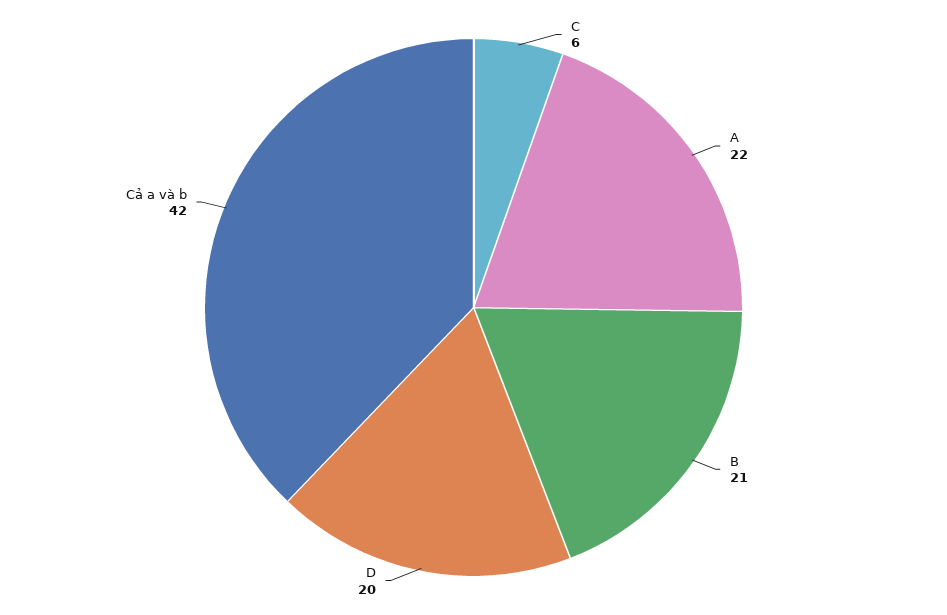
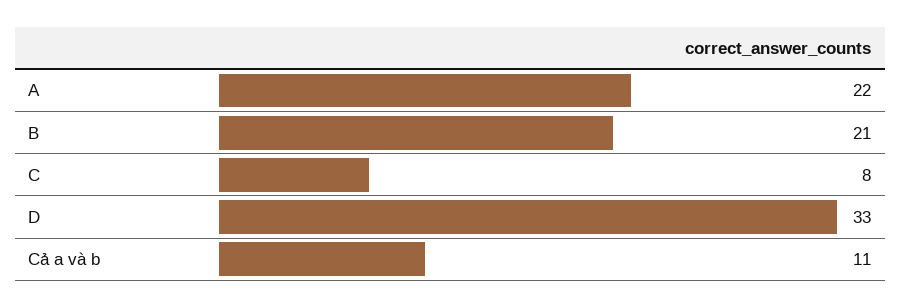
  {
-   "C": 6,
+   "C": 8,
    "A": 22,
    "B": 21,
-   "D": 20,
+   "D": 33,
-   "Cả a và b": 42
+   "Cả a và b": 11
  }

